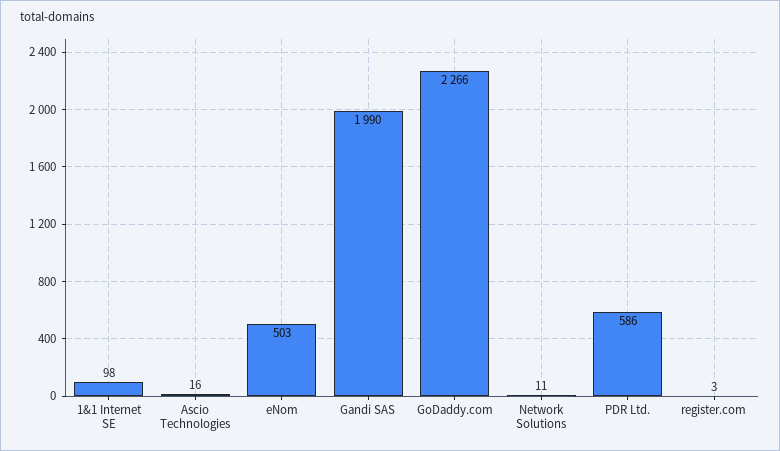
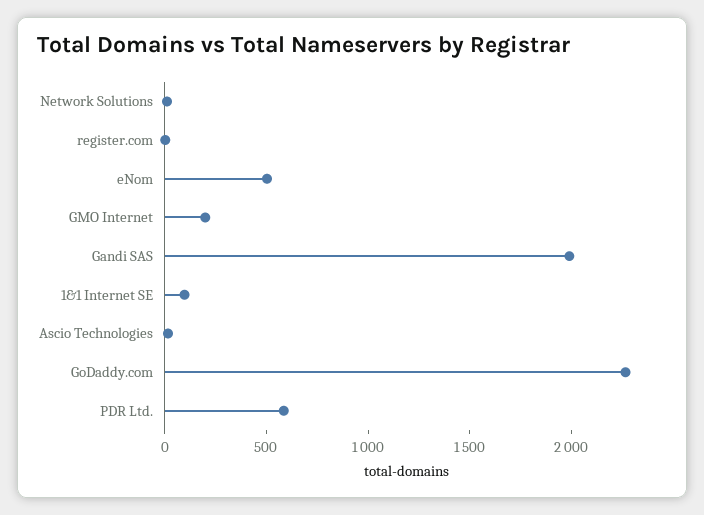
  {
    "1&1 Internet SE": 98,
    "Ascio Technologies": 16,
    "eNom": 503,
    "Gandi SAS": 1990,
    "GoDaddy.com": 2266,
    "Network Solutions": 11,
    "PDR Ltd.": 586,
-   "register.com": 3
+   "register.com": 3,
+   "GMO Internet": 200
  }

